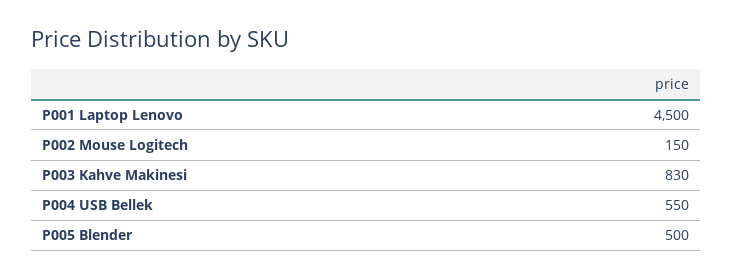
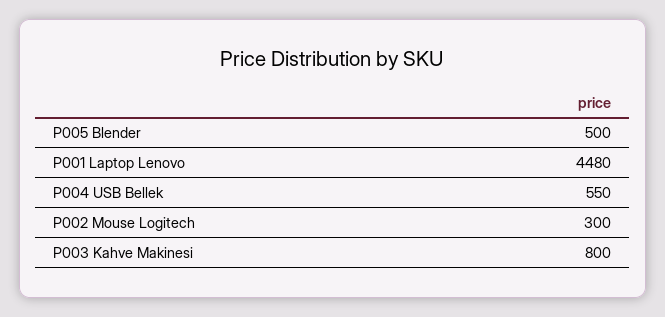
  {
-   "P001 Laptop Lenovo": 4500,
+   "P001 Laptop Lenovo": 4480,
-   "P002 Mouse Logitech": 150,
+   "P002 Mouse Logitech": 300,
-   "P003 Kahve Makinesi": 830,
+   "P003 Kahve Makinesi": 800,
    "P004 USB Bellek": 550,
    "P005 Blender": 500
  }

